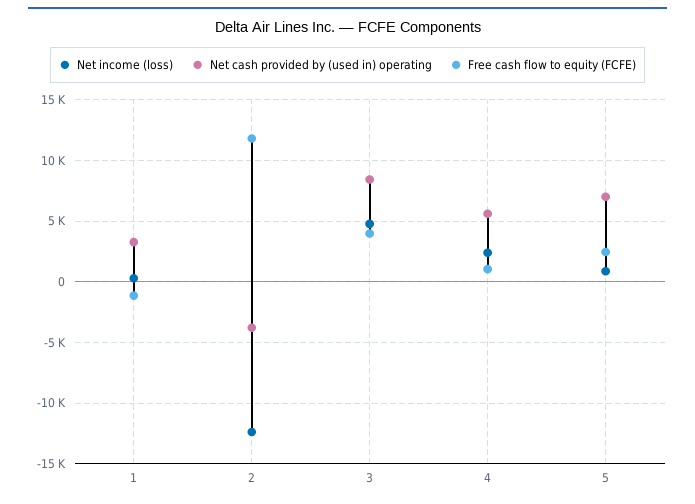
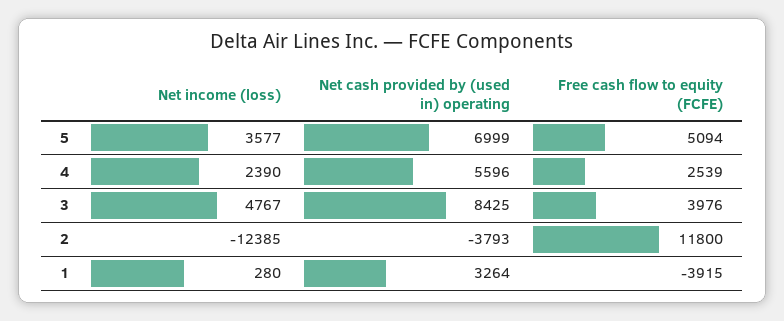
  {
    "Net income (loss)": {
      "1": 280,
      "2": -12385,
      "3": 4767,
      "4": 2390,
-     "5": 1000
+     "5": 3577
    },
    "Net cash provided by (used in) operating": {
      "1": 3264,
      "2": -3793,
      "3": 8425,
      "4": 5596,
      "5": 6999
    },
    "Free cash flow to equity (FCFE)": {
-     "1": -1000,
+     "1": -3915,
      "2": 11800,
      "3": 3976,
-     "4": 1000,
+     "4": 2539,
-     "5": 2500
+     "5": 5094
    }
  }

